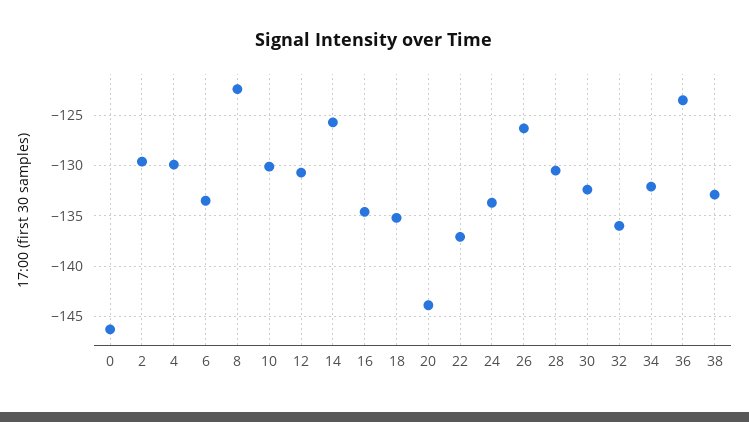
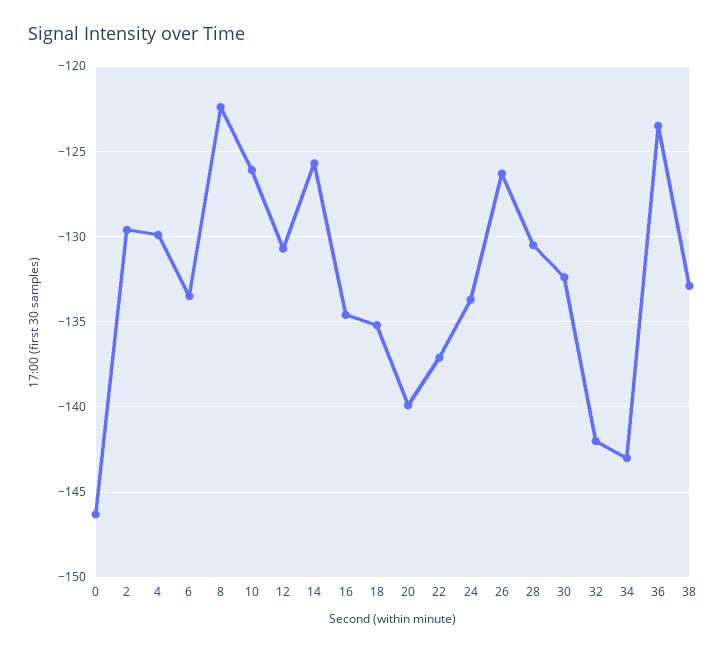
  {
    "0": -146.5,
    "2": -129.5,
    "4": -130,
    "6": -133.5,
    "8": -122.5,
-   "10": -130,
+   "10": -126,
    "12": -130.5,
    "14": -125.5,
    "16": -134.5,
    "18": -135,
-   "20": -144,
+   "20": -140,
    "22": -137,
    "24": -133.5,
    "26": -126.5,
    "28": -130.5,
    "30": -132.5,
-   "32": -136,
+   "32": -142,
-   "34": -132,
+   "34": -143,
    "36": -123.5,
    "38": -133
  }

